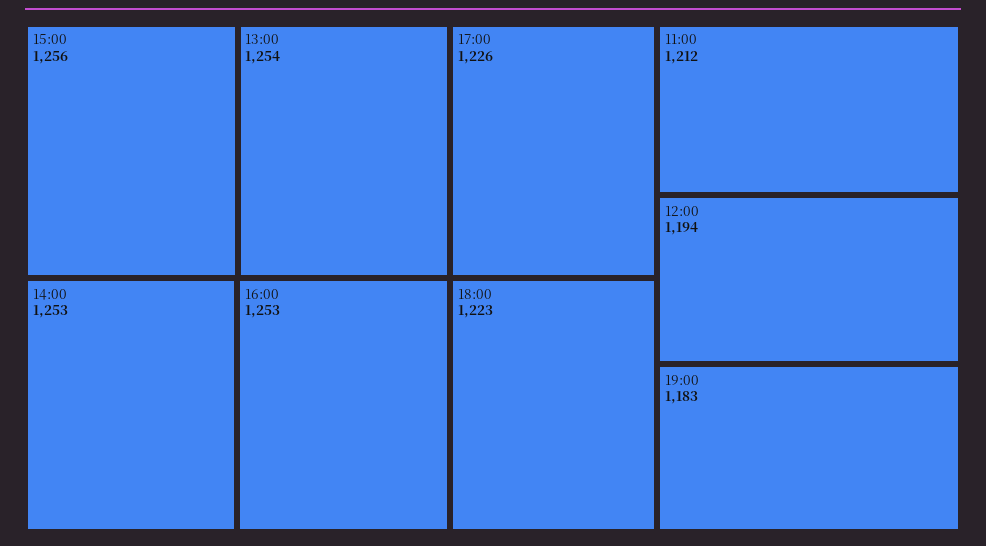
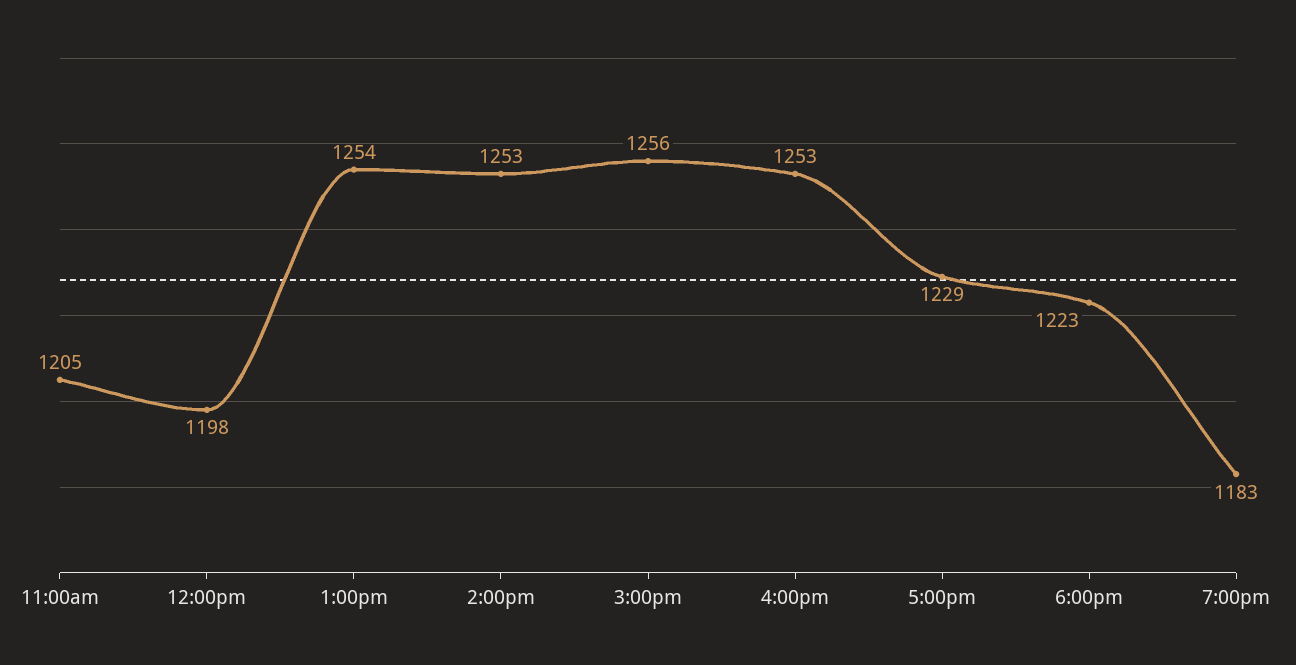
  {
    "15:00": 1256,
    "13:00": 1254,
    "14:00": 1253,
    "16:00": 1253,
-   "17:00": 1226,
+   "17:00": 1229,
    "18:00": 1223,
-   "11:00": 1212,
+   "11:00": 1205,
-   "12:00": 1194,
+   "12:00": 1198,
    "19:00": 1183
  }

